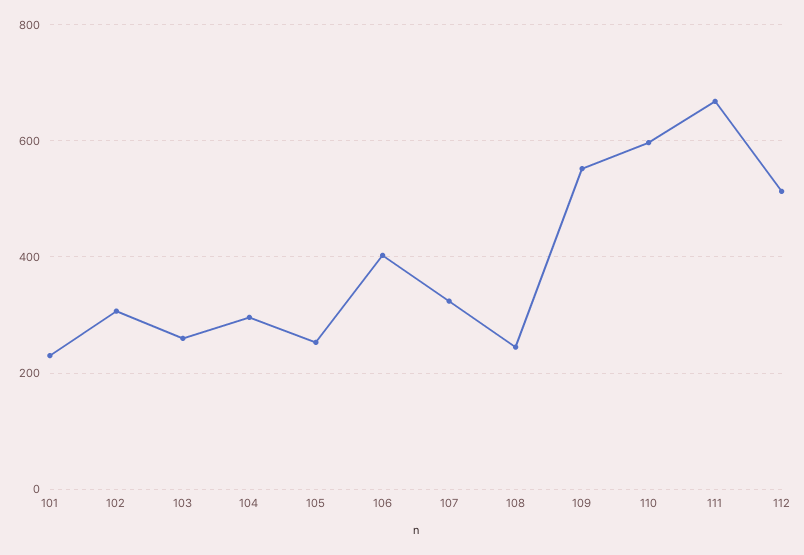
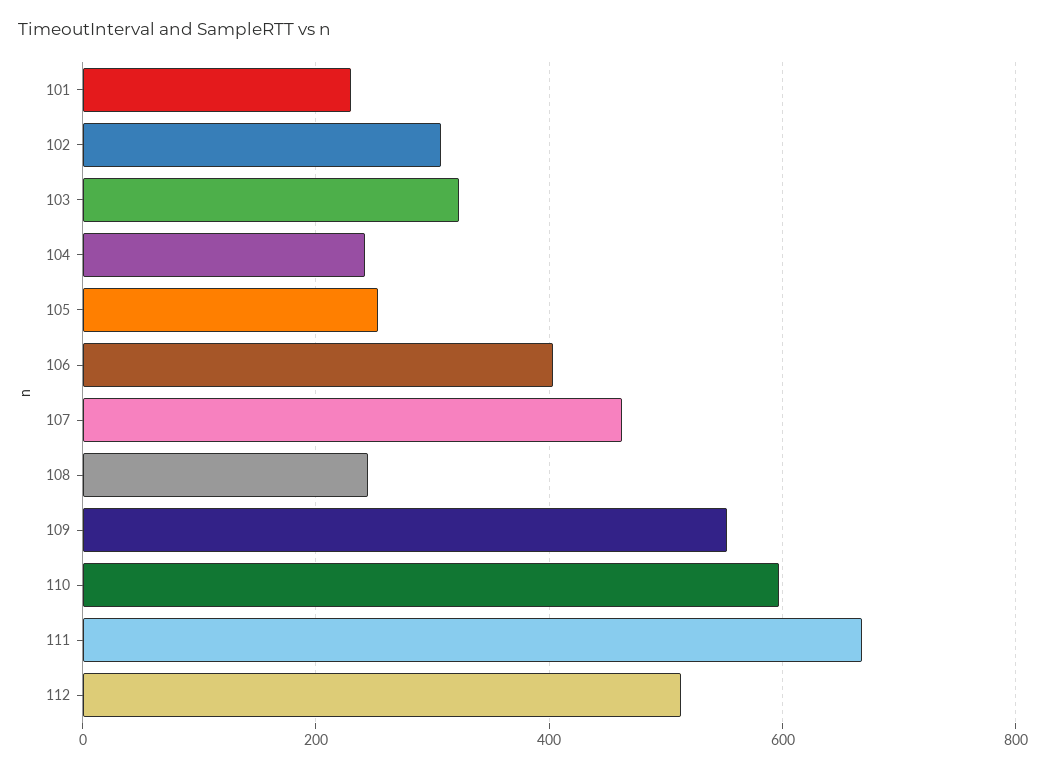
  {
    "101": 240,
    "102": 300,
-   "103": 260,
+   "103": 320,
-   "104": 300,
+   "104": 240,
    "105": 260,
    "106": 400,
-   "107": 320,
+   "107": 460,
    "108": 240,
    "109": 560,
    "110": 600,
    "111": 660,
    "112": 520
  }

